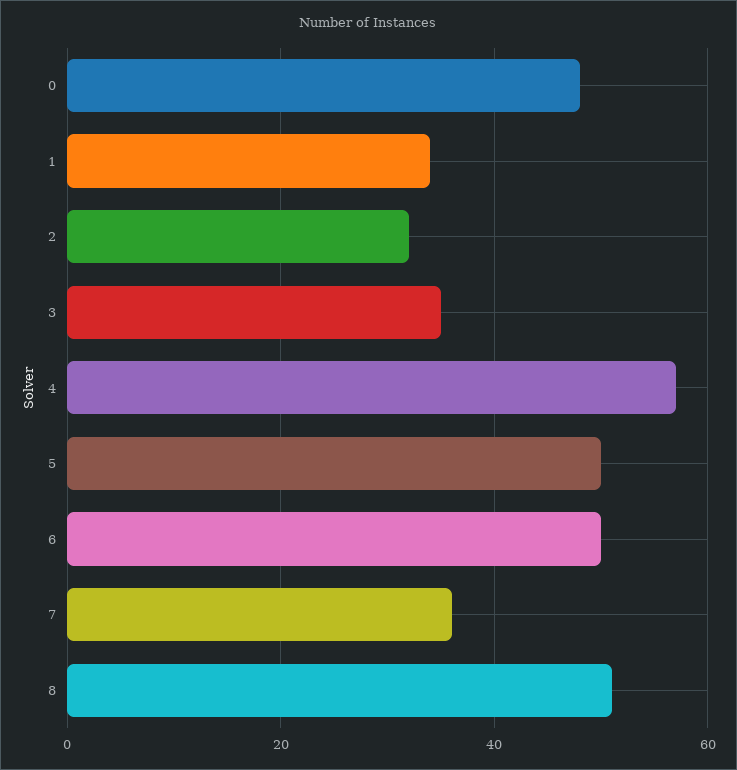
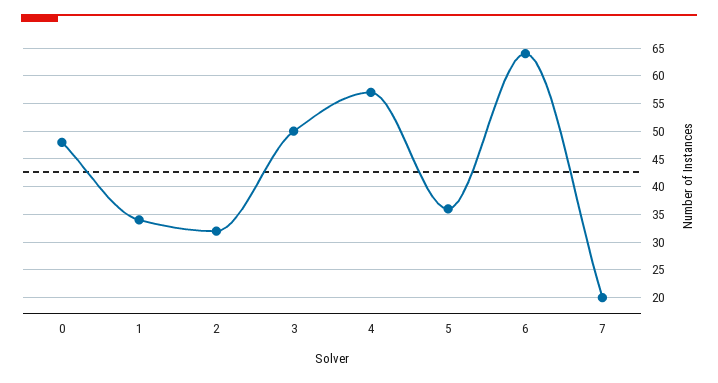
  {
    "0": 50,
    "1": 35,
    "2": 30,
-   "3": 35,
+   "3": 50,
    "4": 55,
-   "5": 50,
+   "5": 35,
-   "6": 50,
+   "6": 65,
-   "7": 35,
+   "7": 20
-   "8": 50
  }

